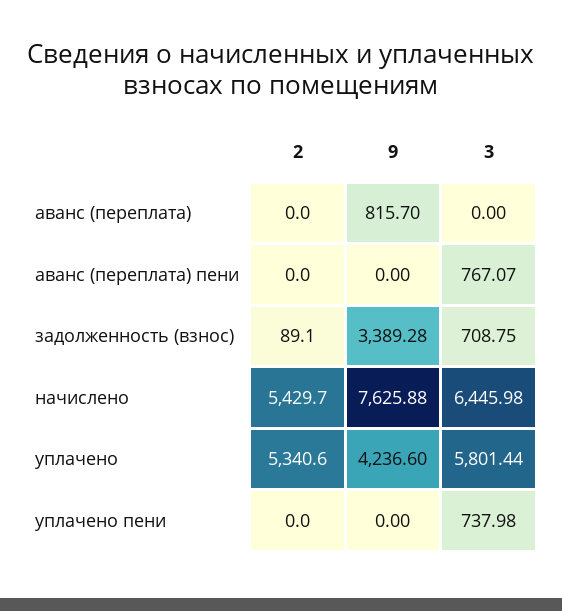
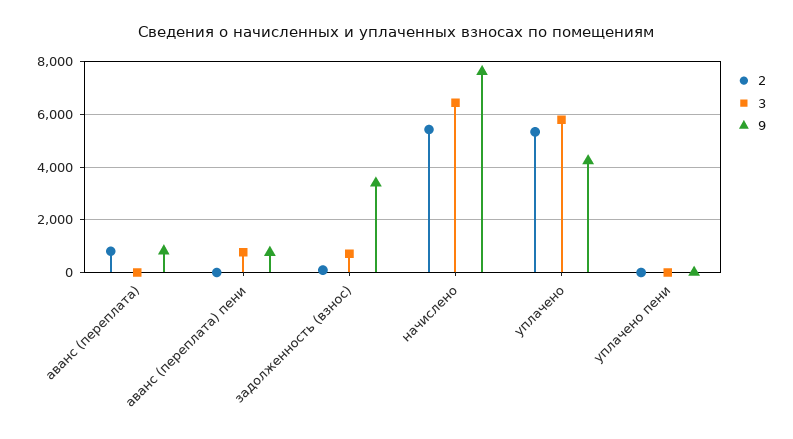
  {
    "2": {
-     "аванс (переплата)": 0,
+     "аванс (переплата)": 750,
      "аванс (переплата) пени": 0,
      "задолженность (взнос)": 89.1,
      "начислено": 5429.7,
      "уплачено": 5340.6,
      "уплачено пени": 0
    },
    "9": {
      "аванс (переплата)": 815.7,
-     "аванс (переплата) пени": 0,
+     "аванс (переплата) пени": 750,
      "задолженность (взнос)": 3389.28,
      "начислено": 7625.88,
      "уплачено": 4236.6,
      "уплачено пени": 0
    },
    "3": {
      "аванс (переплата)": 0,
      "аванс (переплата) пени": 767.07,
      "задолженность (взнос)": 708.75,
      "начислено": 6445.98,
      "уплачено": 5801.44,
-     "уплачено пени": 737.98
+     "уплачено пени": 0
    }
  }

